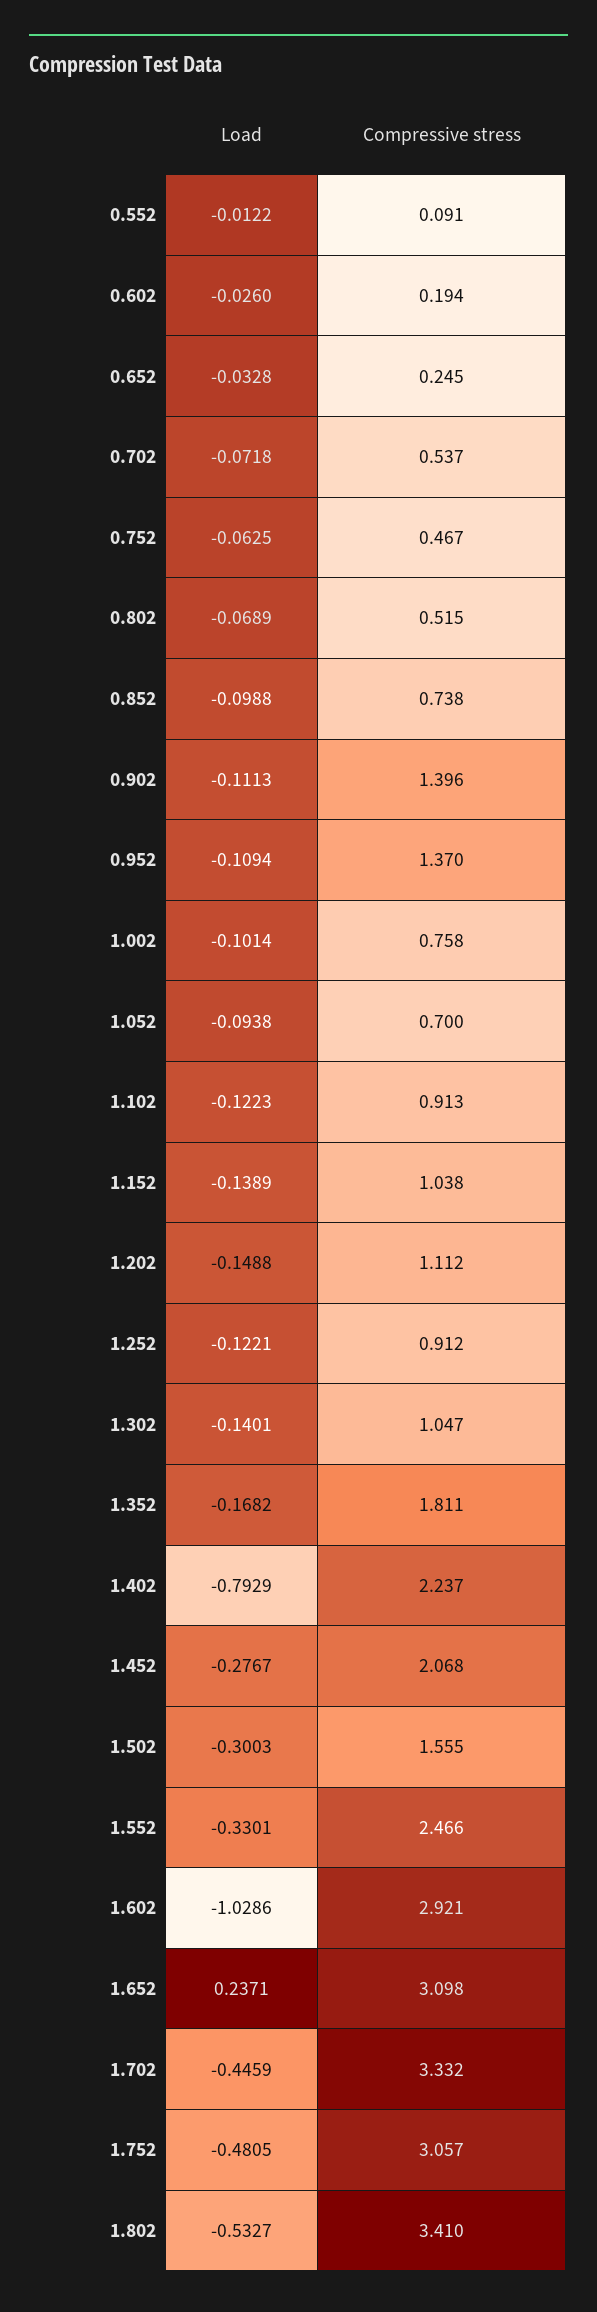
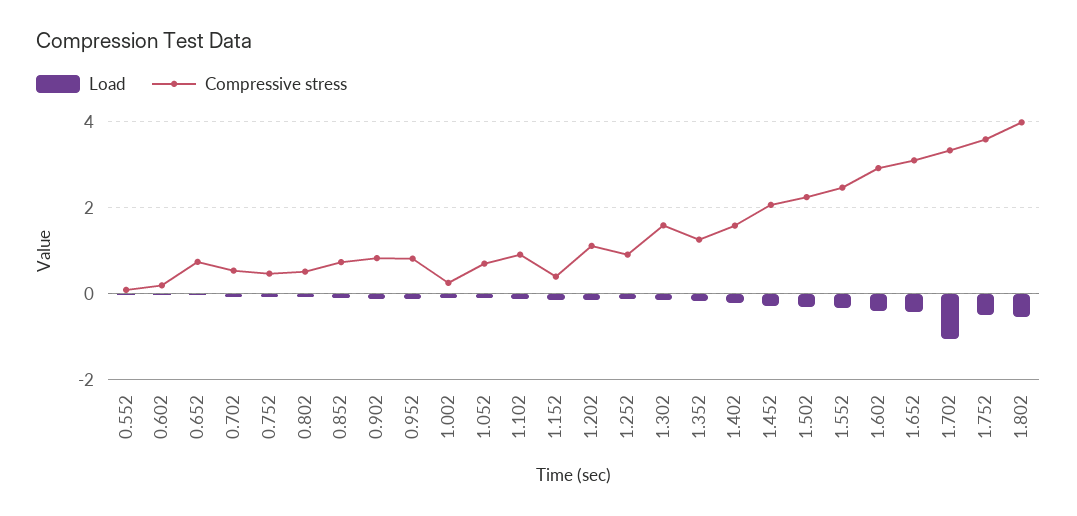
  {
    "Load": {
      "0.552": -0.0122,
      "0.602": -0.026,
      "0.652": -0.0328,
      "0.702": -0.0718,
      "0.752": -0.0625,
      "0.802": -0.0689,
      "0.852": -0.0988,
      "0.902": -0.1113,
      "0.952": -0.1094,
      "1.002": -0.1014,
      "1.052": -0.0938,
      "1.102": -0.1223,
      "1.152": -0.1389,
      "1.202": -0.1488,
      "1.252": -0.1221,
      "1.302": -0.1401,
      "1.352": -0.1682,
-     "1.402": -0.7929,
+     "1.402": -0.2,
      "1.452": -0.2767,
      "1.502": -0.3003,
      "1.552": -0.3301,
-     "1.602": -1.0286,
+     "1.602": -0.4,
-     "1.652": 0.2371,
+     "1.652": -0.4,
-     "1.702": -0.4459,
+     "1.702": -1,
      "1.752": -0.4805,
      "1.802": -0.5327
    },
    "Compressive stress": {
      "0.552": 0.091,
      "0.602": 0.194,
-     "0.652": 0.245,
+     "0.652": 0.8,
      "0.702": 0.537,
      "0.752": 0.467,
      "0.802": 0.515,
      "0.852": 0.738,
-     "0.902": 1.396,
+     "0.902": 0.8,
-     "0.952": 1.37,
+     "0.952": 0.8,
-     "1.002": 0.758,
+     "1.002": 0.2,
      "1.052": 0.7,
      "1.102": 0.913,
-     "1.152": 1.038,
+     "1.152": 0.4,
      "1.202": 1.112,
      "1.252": 0.912,
-     "1.302": 1.047,
+     "1.302": 1.6,
-     "1.352": 1.811,
+     "1.352": 1.2,
-     "1.402": 2.237,
+     "1.402": 1.6,
      "1.452": 2.068,
-     "1.502": 1.555,
+     "1.502": 2.2,
      "1.552": 2.466,
      "1.602": 2.921,
      "1.652": 3.098,
      "1.702": 3.332,
-     "1.752": 3.057,
+     "1.752": 3.6,
-     "1.802": 3.41
+     "1.802": 4
    }
  }

